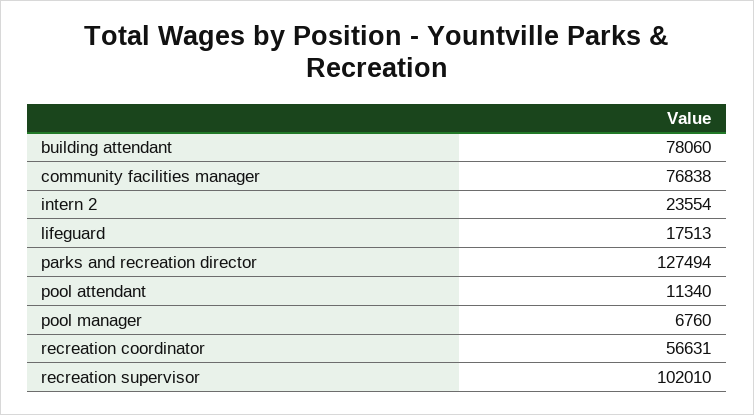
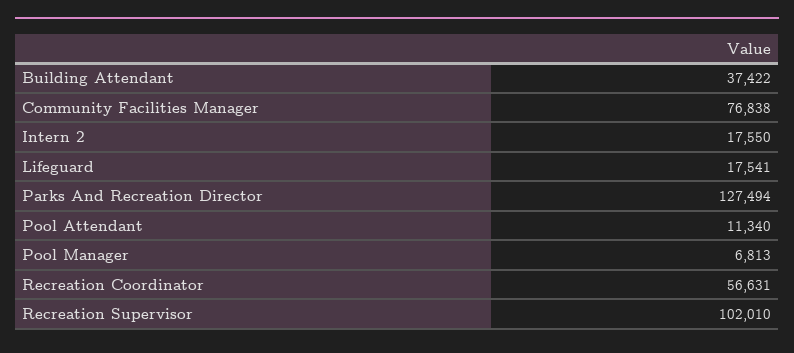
  {
-   "building attendant": 78060,
+   "building attendant": 37422,
    "community facilities manager": 76838,
-   "intern 2": 23554,
+   "intern 2": 17550,
-   "lifeguard": 17513,
+   "lifeguard": 17541,
    "parks and recreation director": 127494,
    "pool attendant": 11340,
-   "pool manager": 6760,
+   "pool manager": 6813,
    "recreation coordinator": 56631,
    "recreation supervisor": 102010
  }

